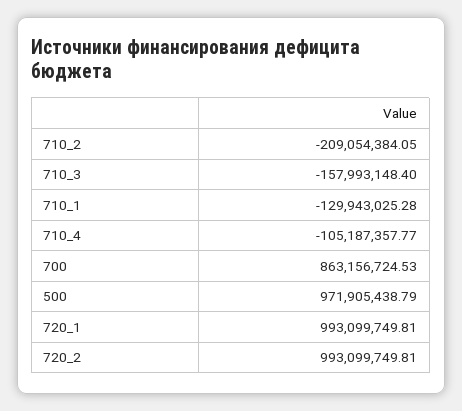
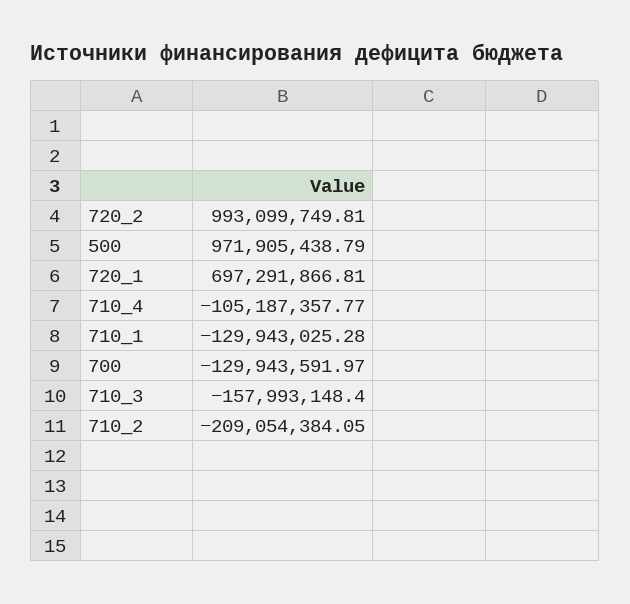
  {
    "710_2": -209054384.05,
    "710_3": -157993148.4,
    "710_1": -129943025.28,
    "710_4": -105187357.77,
-   "700": 863156724.53,
+   "700": -129943591.97,
    "500": 971905438.79,
-   "720_1": 993099749.81,
+   "720_1": 697291866.81,
    "720_2": 993099749.81
  }

